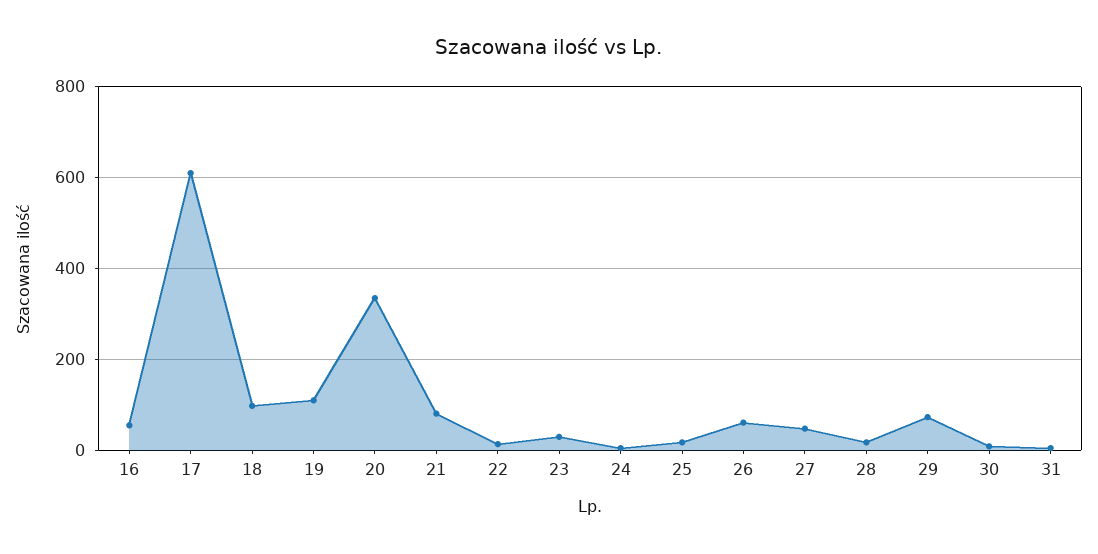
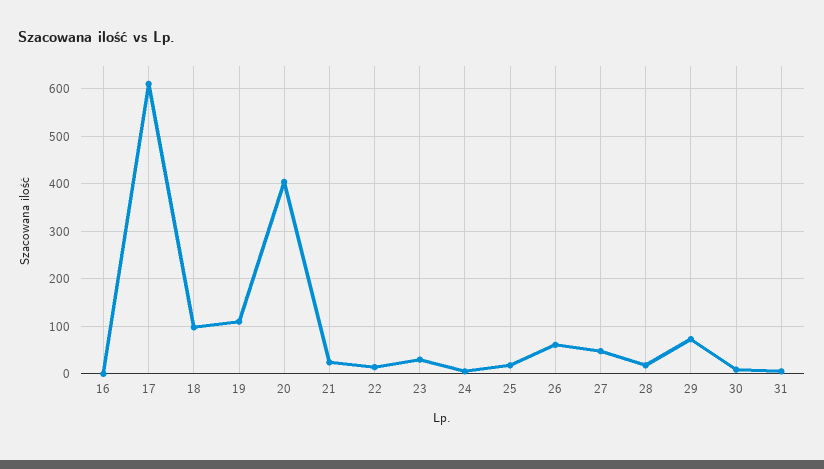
  {
-   "16": 60,
+   "16": 0,
    "17": 620,
    "18": 100,
    "19": 120,
-   "20": 340,
+   "20": 400,
-   "21": 80,
+   "21": 20,
    "22": 20,
    "23": 40,
    "24": 0,
    "25": 20,
    "26": 60,
    "27": 40,
    "28": 20,
    "29": 80,
    "30": 0,
    "31": 0
  }

